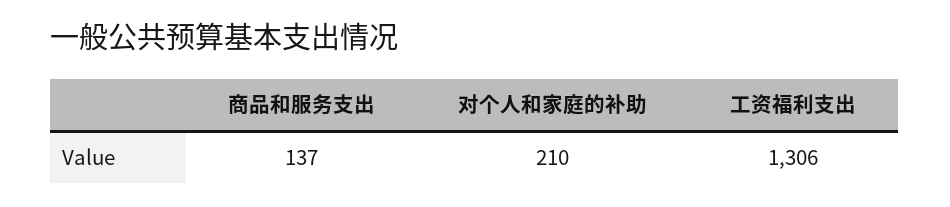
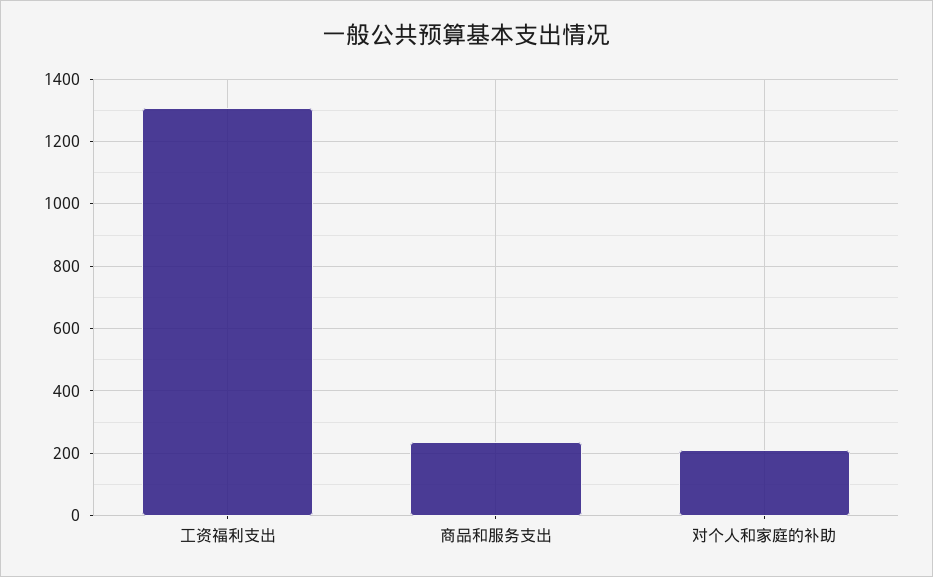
  {
-   "商品和服务支出": 137,
+   "商品和服务支出": 240,
    "对个人和家庭的补助": 210,
    "工资福利支出": 1306
  }

